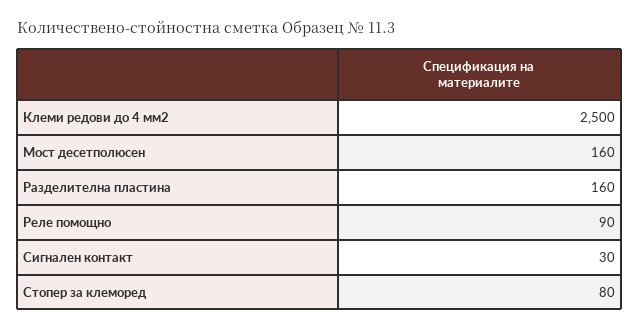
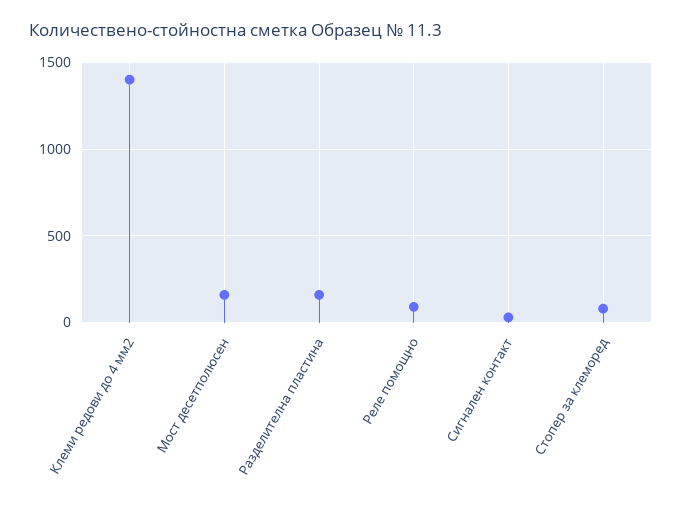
  {
-   "Клеми редови до 4 мм2": 2500,
+   "Клеми редови до 4 мм2": 1400,
    "Мост десетполюсен": 160,
    "Разделителна пластина": 160,
    "Реле помощно": 90,
    "Сигнален контакт": 30,
    "Стопер за клеморед": 80
  }

